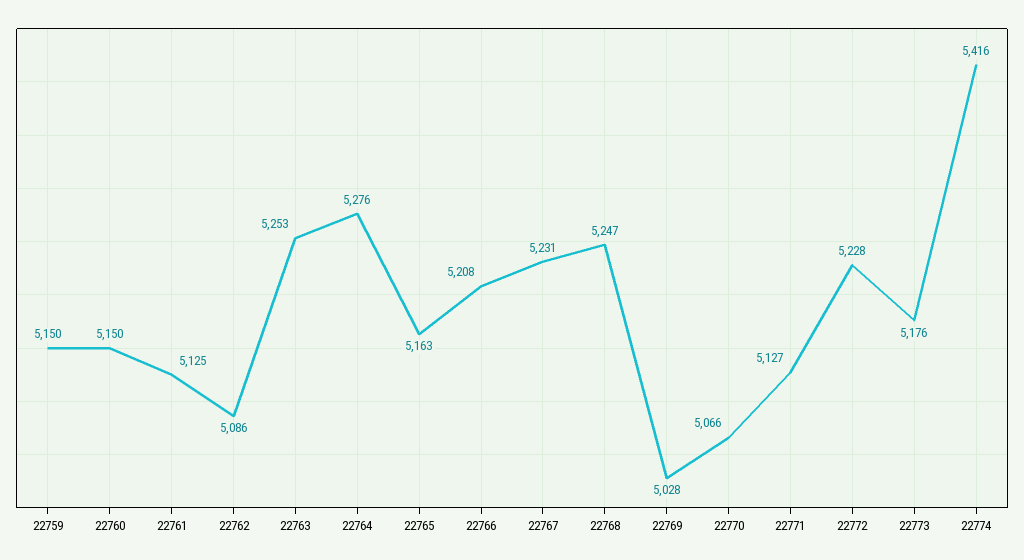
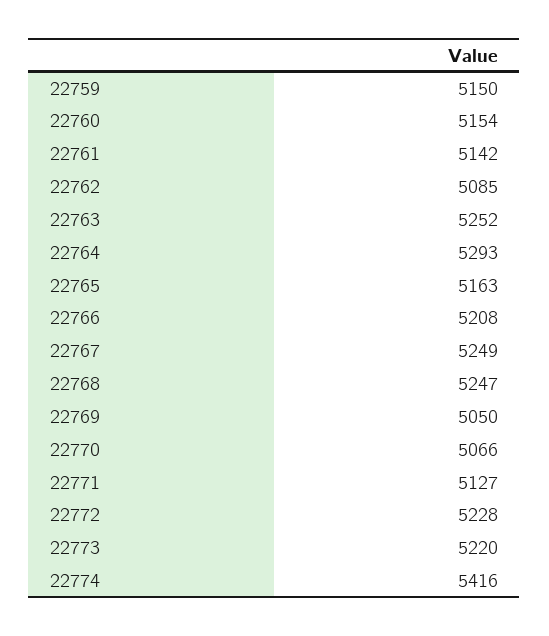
  {
    "22759": 5150,
-   "22760": 5150,
+   "22760": 5154,
-   "22761": 5125,
+   "22761": 5142,
-   "22762": 5086,
+   "22762": 5085,
-   "22763": 5253,
+   "22763": 5252,
-   "22764": 5276,
+   "22764": 5293,
    "22765": 5163,
    "22766": 5208,
-   "22767": 5231,
+   "22767": 5249,
    "22768": 5247,
-   "22769": 5028,
+   "22769": 5050,
    "22770": 5066,
    "22771": 5127,
    "22772": 5228,
-   "22773": 5176,
+   "22773": 5220,
    "22774": 5416
  }

